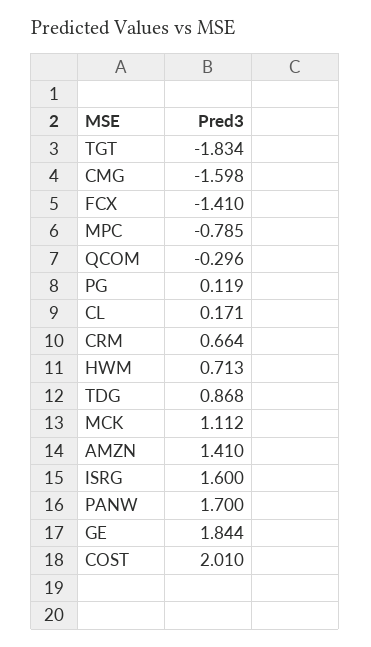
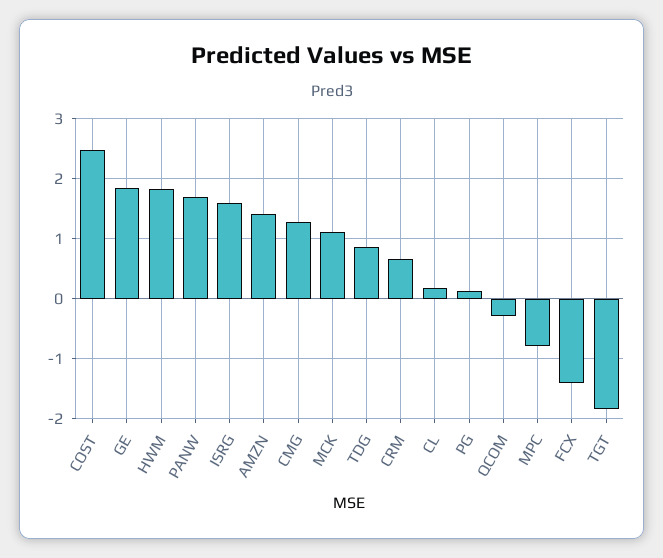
  {
    "TGT": -1.834,
-   "CMG": -1.598,
+   "CMG": 1.3,
    "FCX": -1.41,
    "MPC": -0.785,
    "QCOM": -0.296,
    "PG": 0.119,
    "CL": 0.171,
    "CRM": 0.664,
-   "HWM": 0.713,
+   "HWM": 1.8,
    "TDG": 0.868,
    "MCK": 1.112,
    "AMZN": 1.41,
    "ISRG": 1.6,
    "PANW": 1.7,
    "GE": 1.844,
-   "COST": 2.01
+   "COST": 2.5
  }

